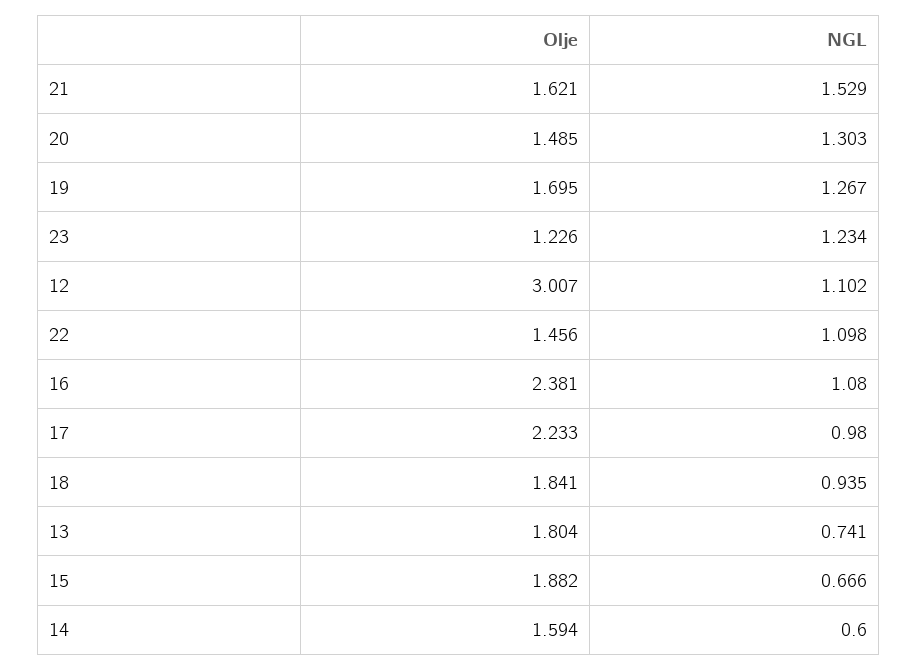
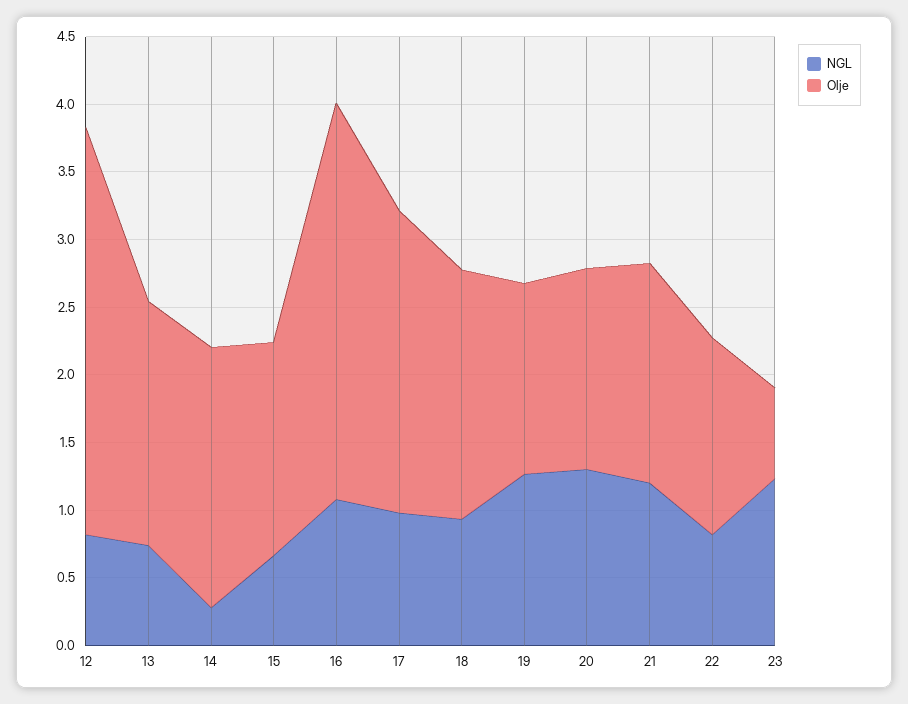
  {
    "Olje": {
      "21": 1.621,
      "20": 1.485,
-     "19": 1.695,
+     "19": 1.4,
-     "23": 1.226,
+     "23": 0.7,
      "12": 3.007,
      "22": 1.456,
-     "16": 2.381,
+     "16": 2.9,
      "17": 2.233,
      "18": 1.841,
      "13": 1.804,
-     "15": 1.882,
+     "15": 1.6,
-     "14": 1.594
+     "14": 1.9
    },
    "NGL": {
-     "21": 1.529,
+     "21": 1.2,
      "20": 1.303,
      "19": 1.267,
      "23": 1.234,
-     "12": 1.102,
+     "12": 0.8,
-     "22": 1.098,
+     "22": 0.8,
      "16": 1.08,
      "17": 0.98,
      "18": 0.935,
      "13": 0.741,
      "15": 0.666,
-     "14": 0.6
+     "14": 0.3
    }
  }

